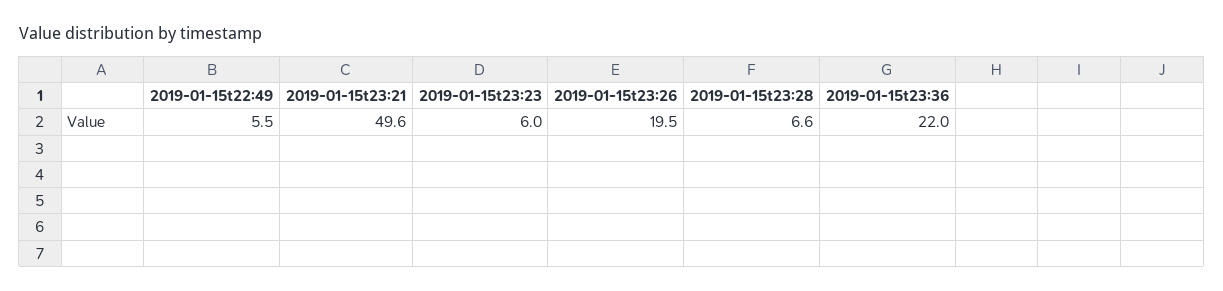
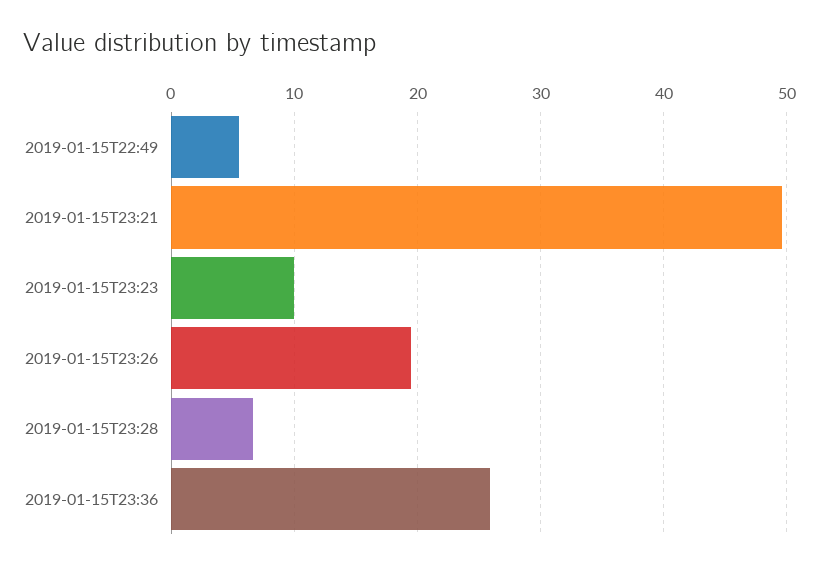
  {
    "2019-01-15t22:49": 5.5,
    "2019-01-15t23:21": 49.6,
-   "2019-01-15t23:23": 6,
+   "2019-01-15t23:23": 10,
    "2019-01-15t23:26": 19.5,
    "2019-01-15t23:28": 6.6,
-   "2019-01-15t23:36": 22
+   "2019-01-15t23:36": 26
  }

